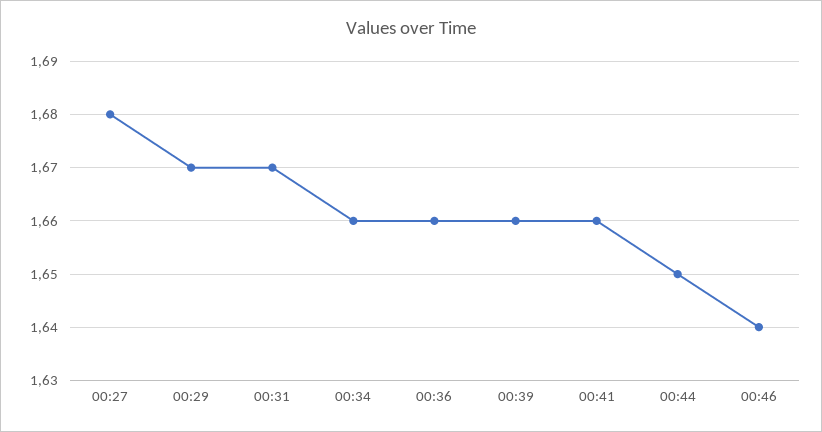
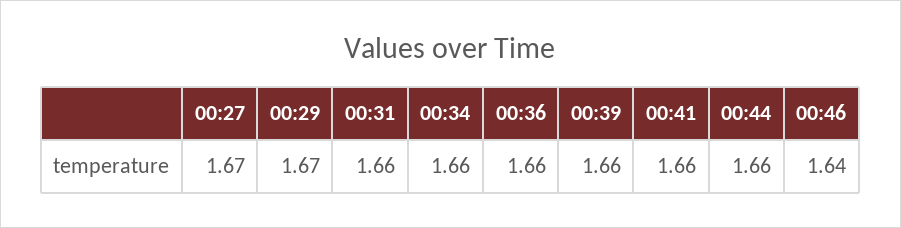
  {
-   "00:27": 1.68,
+   "00:27": 1.67,
    "00:29": 1.67,
-   "00:31": 1.67,
+   "00:31": 1.66,
    "00:34": 1.66,
    "00:36": 1.66,
    "00:39": 1.66,
    "00:41": 1.66,
-   "00:44": 1.65,
+   "00:44": 1.66,
    "00:46": 1.64
  }

